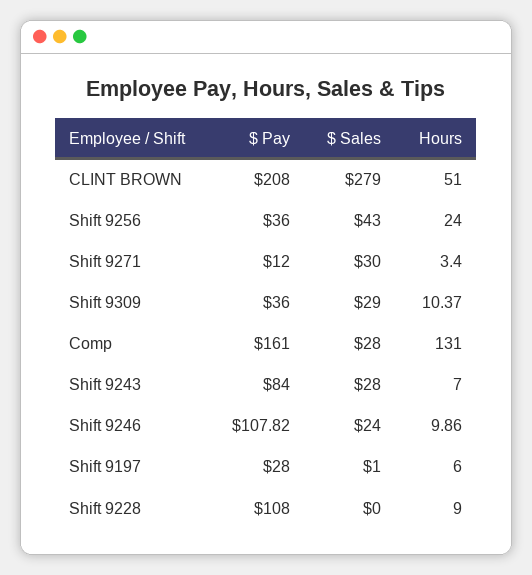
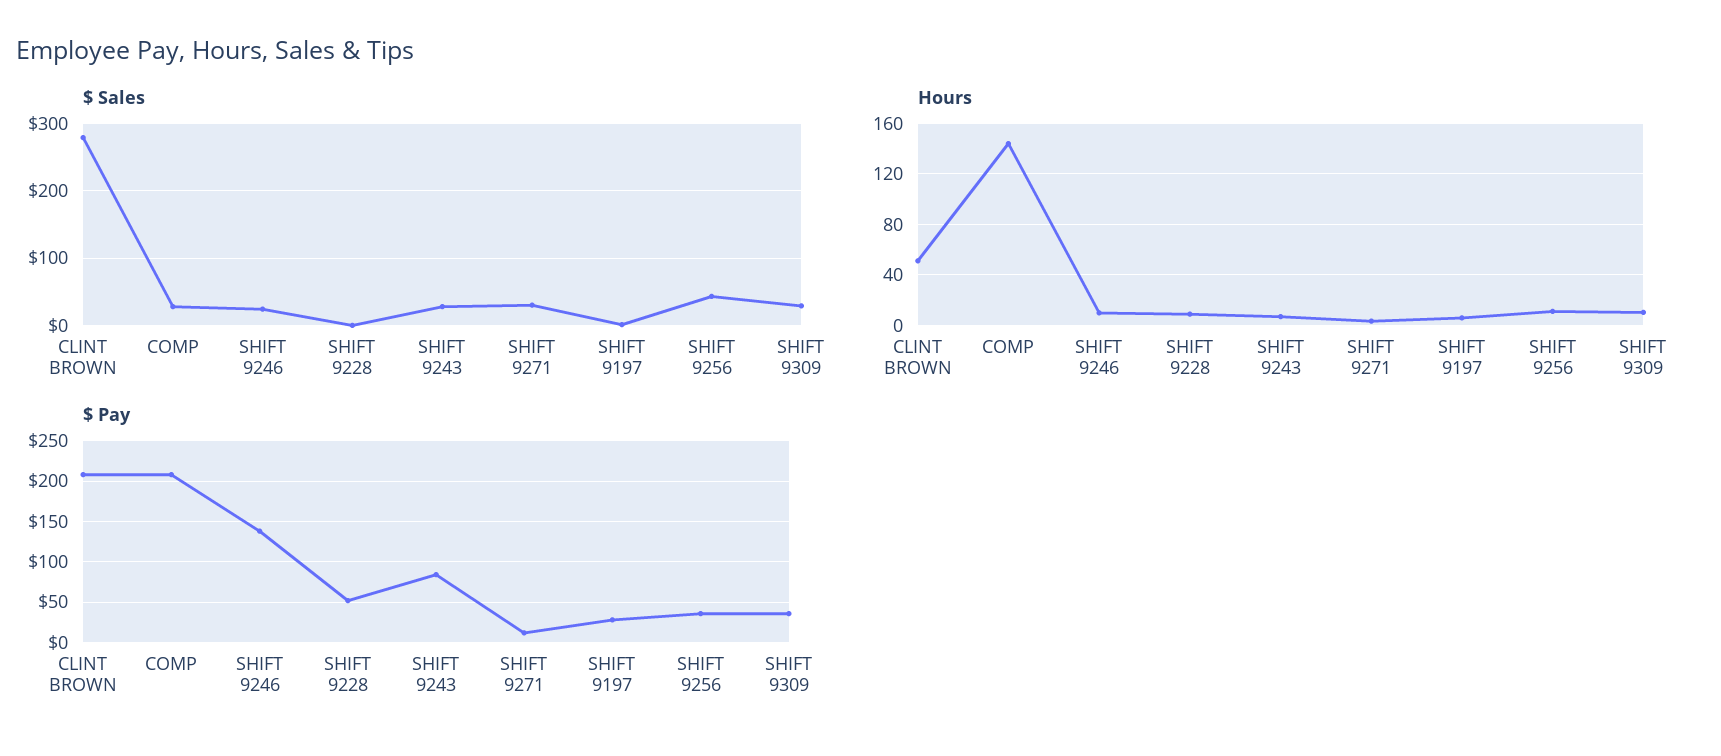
  {
    "$ Pay": {
      "CLINT BROWN": 208,
      "Shift 9256": 36,
      "Shift 9271": 12,
      "Shift 9309": 36,
-     "Comp": 161,
+     "Comp": 210,
      "Shift 9243": 84,
-     "Shift 9246": 107.82,
+     "Shift 9246": 140,
      "Shift 9197": 28,
-     "Shift 9228": 108
+     "Shift 9228": 50
    },
    "$ Sales": {
      "CLINT BROWN": 279,
      "Shift 9256": 43,
      "Shift 9271": 30,
      "Shift 9309": 29,
      "Comp": 28,
      "Shift 9243": 28,
      "Shift 9246": 24,
      "Shift 9197": 1,
      "Shift 9228": 0
    },
    "Hours": {
      "CLINT BROWN": 51,
-     "Shift 9256": 24,
+     "Shift 9256": 10,
      "Shift 9271": 3.4,
      "Shift 9309": 10.37,
-     "Comp": 131,
+     "Comp": 145,
      "Shift 9243": 7,
      "Shift 9246": 9.86,
      "Shift 9197": 6,
      "Shift 9228": 9
    }
  }

